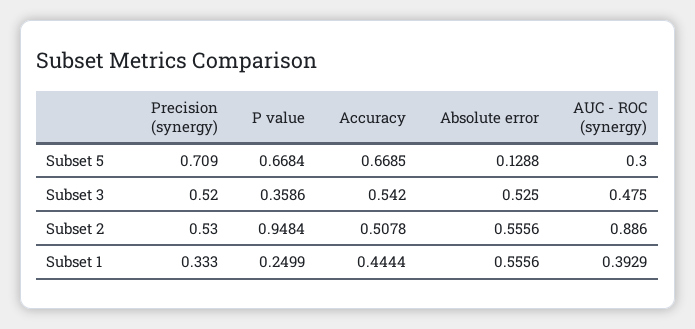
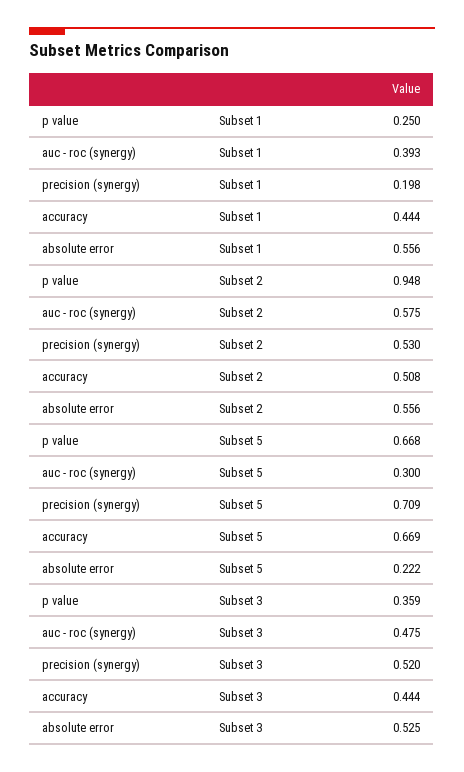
  {
    "Precision (synergy)": {
      "Subset 5": 0.709,
      "Subset 3": 0.52,
      "Subset 2": 0.53,
-     "Subset 1": 0.333
+     "Subset 1": 0.198
    },
    "P value": {
      "Subset 5": 0.6684,
      "Subset 3": 0.3586,
      "Subset 2": 0.9484,
      "Subset 1": 0.2499
    },
    "Accuracy": {
      "Subset 5": 0.6685,
-     "Subset 3": 0.542,
+     "Subset 3": 0.444,
      "Subset 2": 0.5078,
      "Subset 1": 0.4444
    },
    "Absolute error": {
-     "Subset 5": 0.1288,
+     "Subset 5": 0.222,
      "Subset 3": 0.525,
      "Subset 2": 0.5556,
      "Subset 1": 0.5556
    },
    "AUC - ROC (synergy)": {
      "Subset 5": 0.3,
      "Subset 3": 0.475,
-     "Subset 2": 0.886,
+     "Subset 2": 0.575,
      "Subset 1": 0.3929
    }
  }

